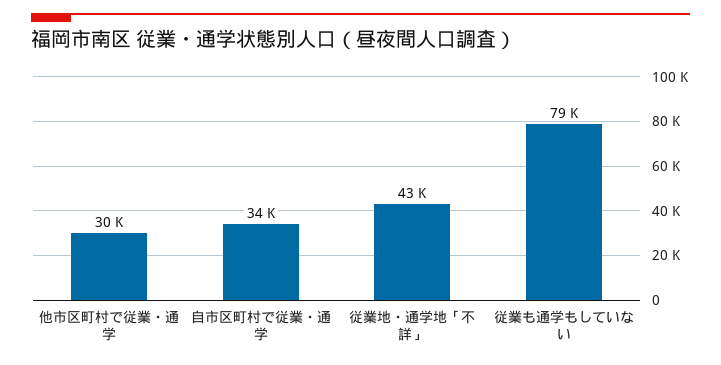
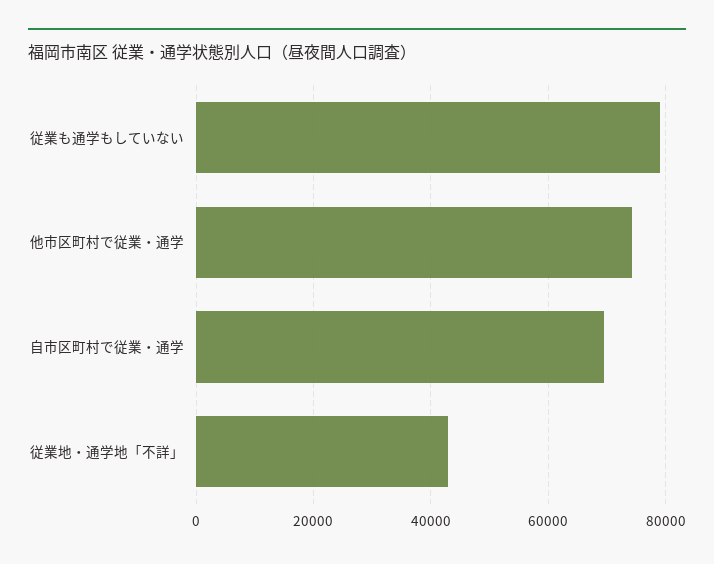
  {
-   "他市区町村で従業・通学": 30000,
+   "他市区町村で従業・通学": 74000,
-   "自市区町村で従業・通学": 34000,
+   "自市区町村で従業・通学": 70000,
    "従業地・通学地「不詳」": 43000,
    "従業も通学もしていない": 79000
  }

